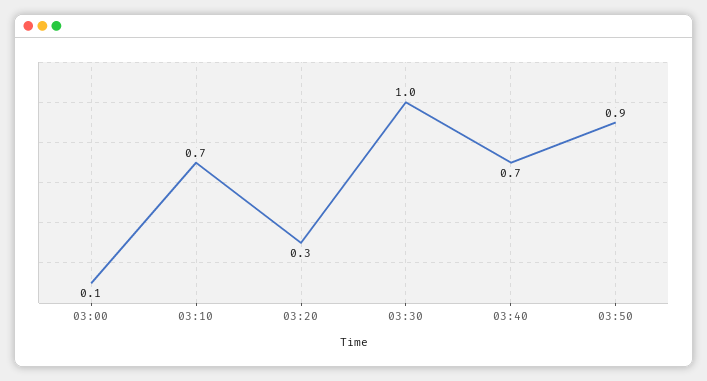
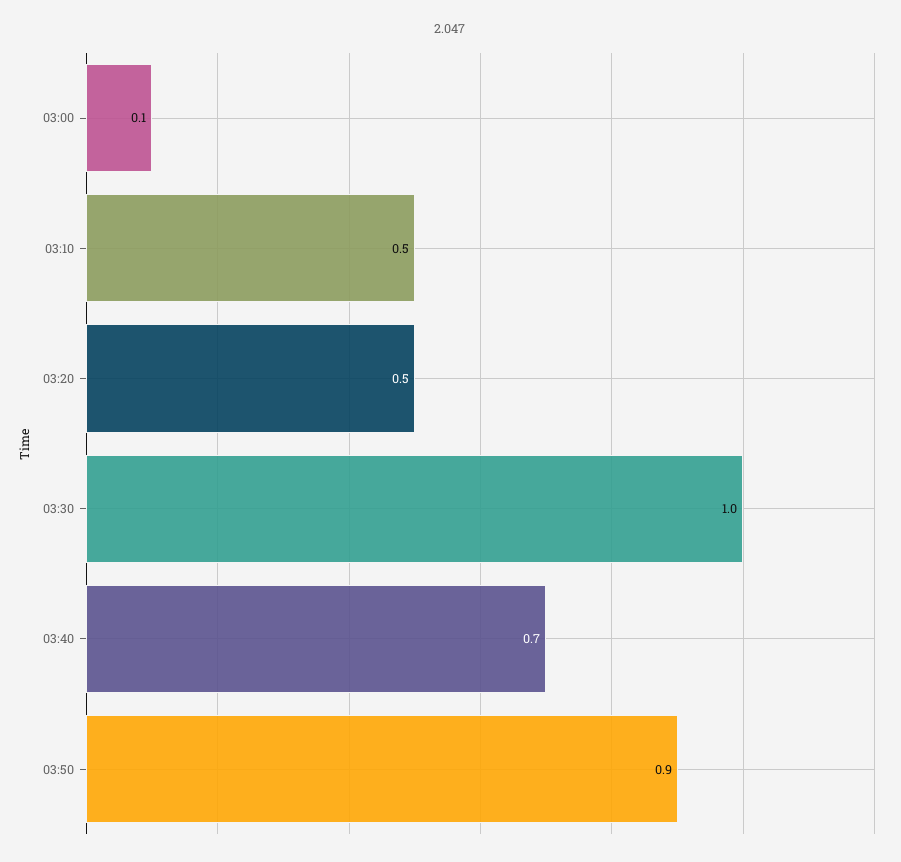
  {
    "03:00": 0.1,
-   "03:10": 0.7,
+   "03:10": 0.5,
-   "03:20": 0.3,
+   "03:20": 0.5,
    "03:30": 1,
    "03:40": 0.7,
    "03:50": 0.9
  }

